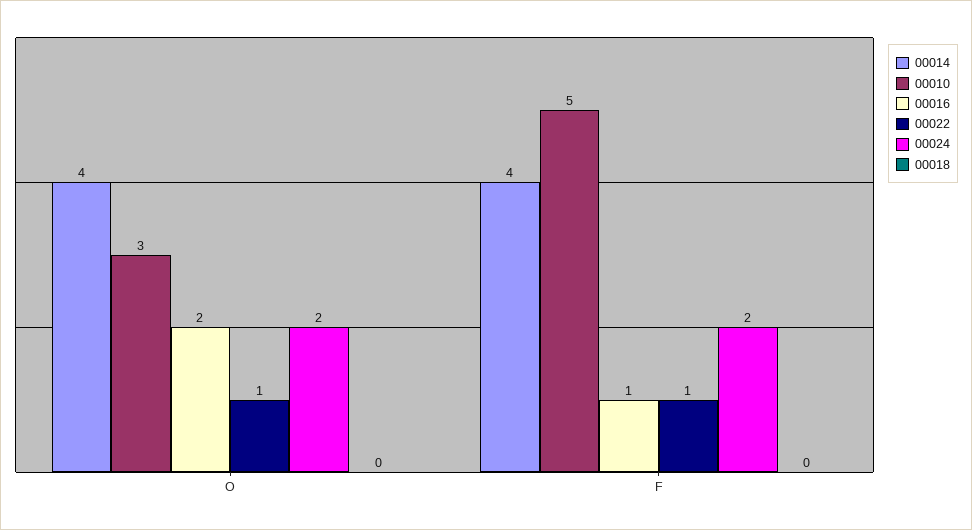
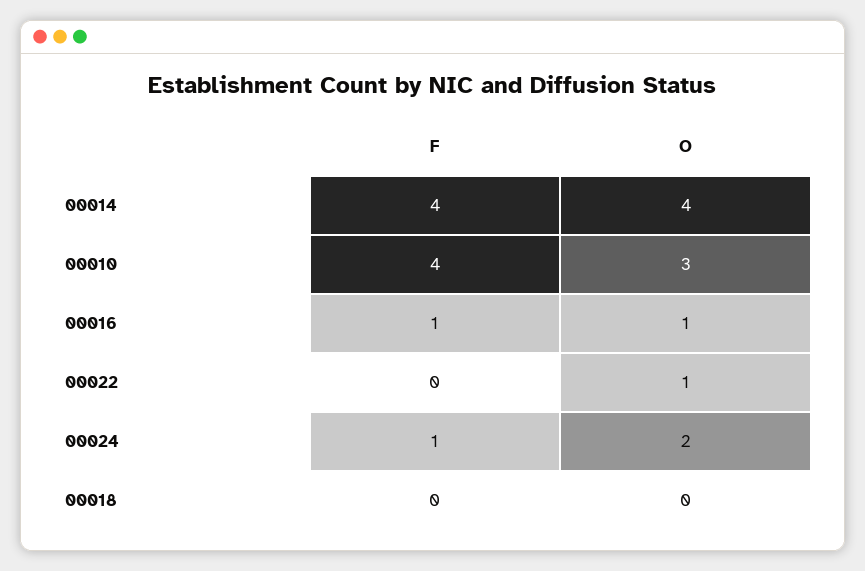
  {
    "00014": {
      "O": 4,
      "F": 4
    },
    "00010": {
      "O": 3,
-     "F": 5
+     "F": 4
    },
    "00016": {
-     "O": 2,
+     "O": 1,
      "F": 1
    },
    "00022": {
      "O": 1,
-     "F": 1
+     "F": 0
    },
    "00024": {
      "O": 2,
-     "F": 2
+     "F": 1
    },
    "00018": {
      "O": 0,
      "F": 0
    }
  }

